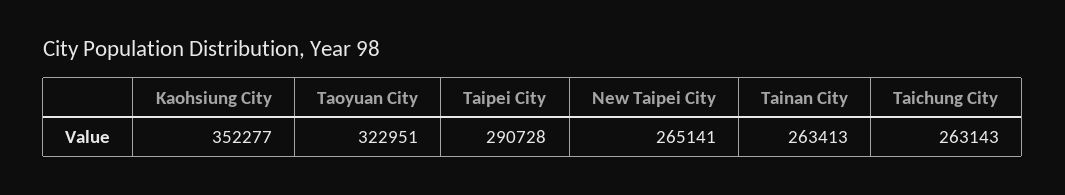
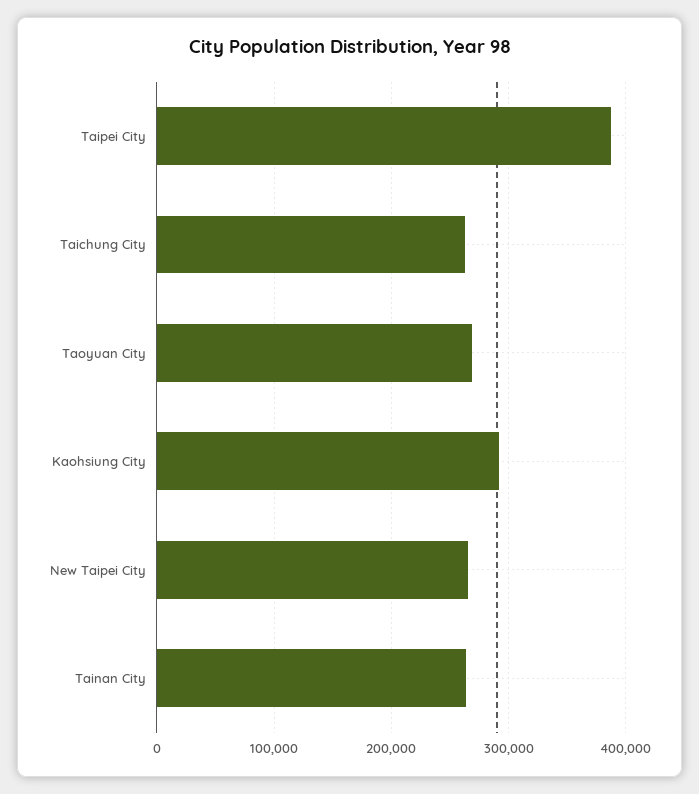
  {
-   "Kaohsiung City": 352277,
+   "Kaohsiung City": 290000,
-   "Taoyuan City": 322951,
+   "Taoyuan City": 270000,
-   "Taipei City": 290728,
+   "Taipei City": 390000,
    "New Taipei City": 265141,
    "Tainan City": 263413,
    "Taichung City": 263143
  }

